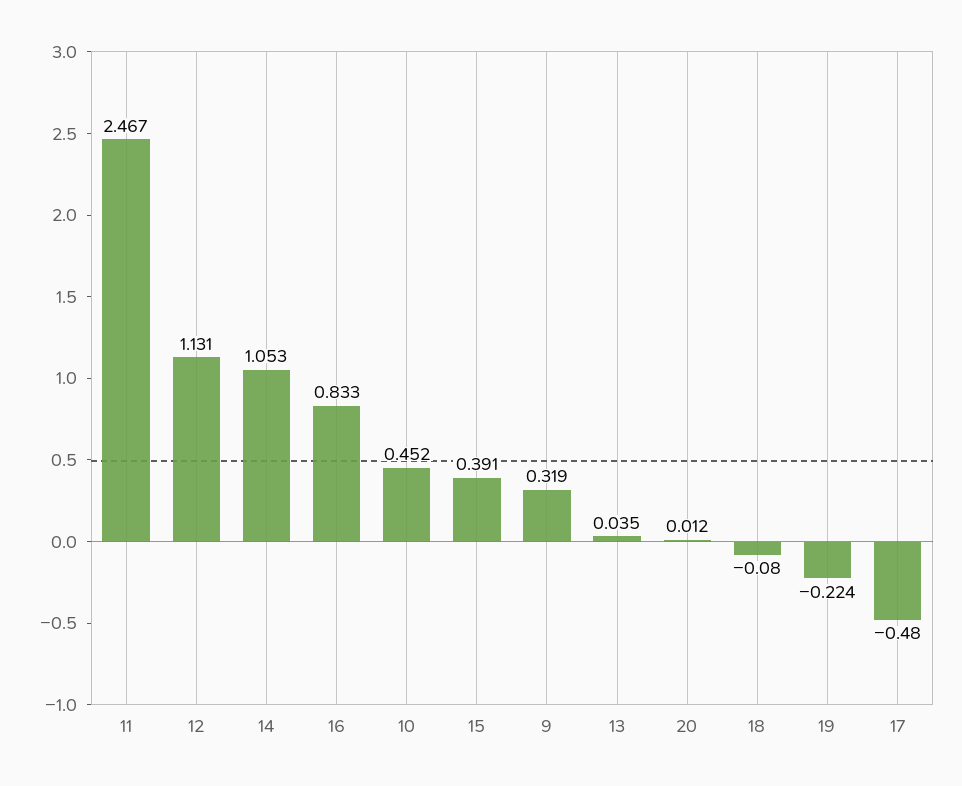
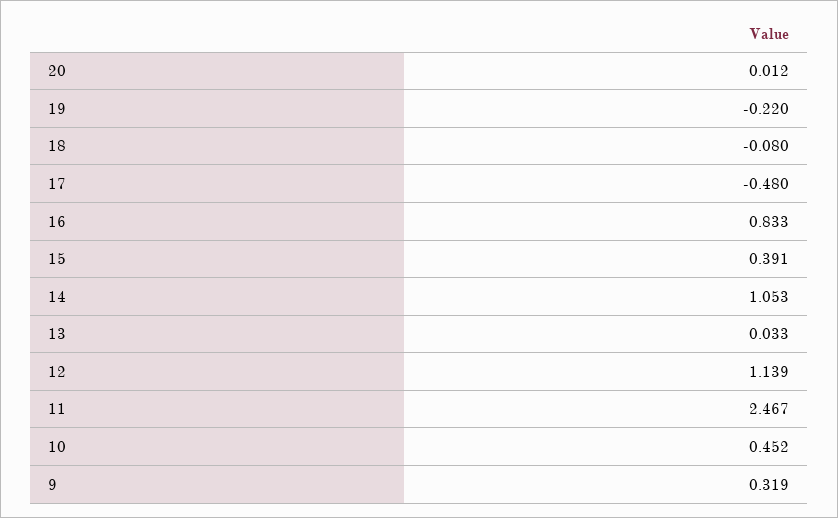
  {
    "11": 2.467,
-   "12": 1.131,
+   "12": 1.139,
    "14": 1.053,
    "16": 0.833,
    "10": 0.452,
    "15": 0.391,
    "9": 0.319,
-   "13": 0.035,
+   "13": 0.033,
    "20": 0.012,
    "18": -0.08,
-   "19": -0.224,
+   "19": -0.22,
    "17": -0.48
  }

